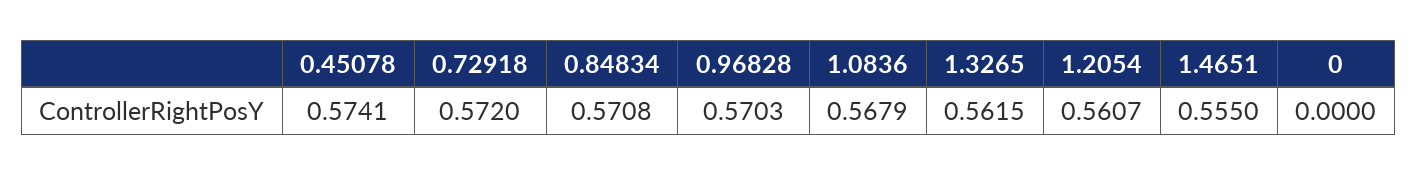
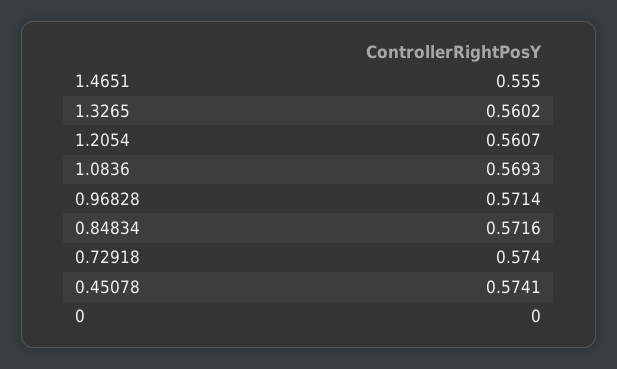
  {
    "0.45078": 0.5741,
-   "0.72918": 0.572,
+   "0.72918": 0.574,
-   "0.84834": 0.5708,
+   "0.84834": 0.5716,
-   "0.96828": 0.5703,
+   "0.96828": 0.5714,
-   "1.0836": 0.5679,
+   "1.0836": 0.5693,
-   "1.3265": 0.5615,
+   "1.3265": 0.5602,
    "1.2054": 0.5607,
    "1.4651": 0.555,
    "0": 0
  }

